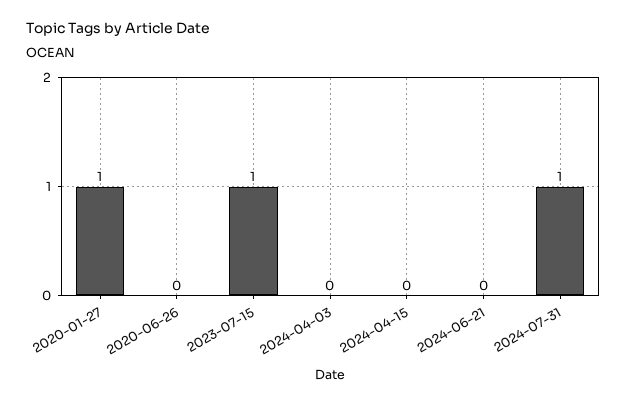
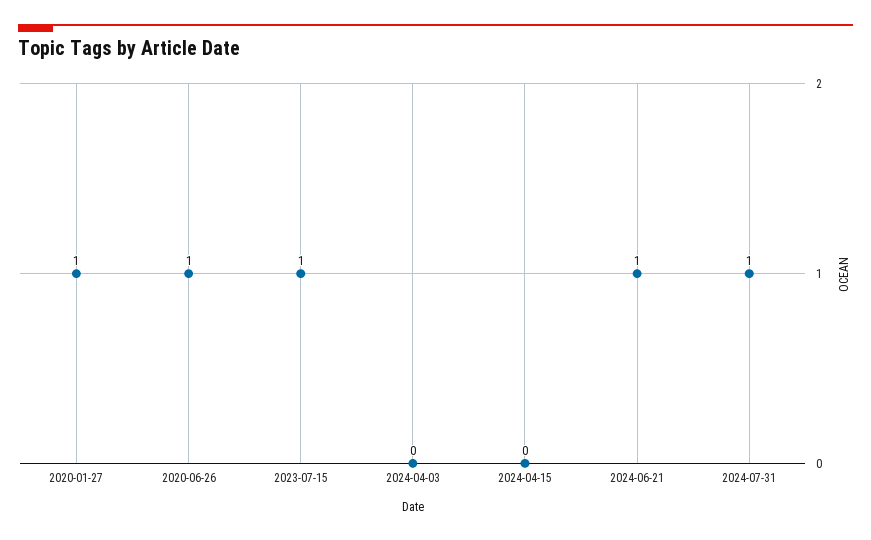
  {
    "2020-01-27": 1,
-   "2020-06-26": 0,
+   "2020-06-26": 1,
    "2023-07-15": 1,
    "2024-04-03": 0,
    "2024-04-15": 0,
-   "2024-06-21": 0,
+   "2024-06-21": 1,
    "2024-07-31": 1
  }

